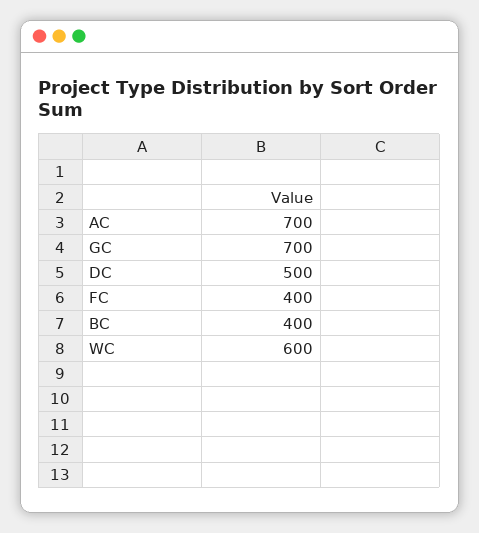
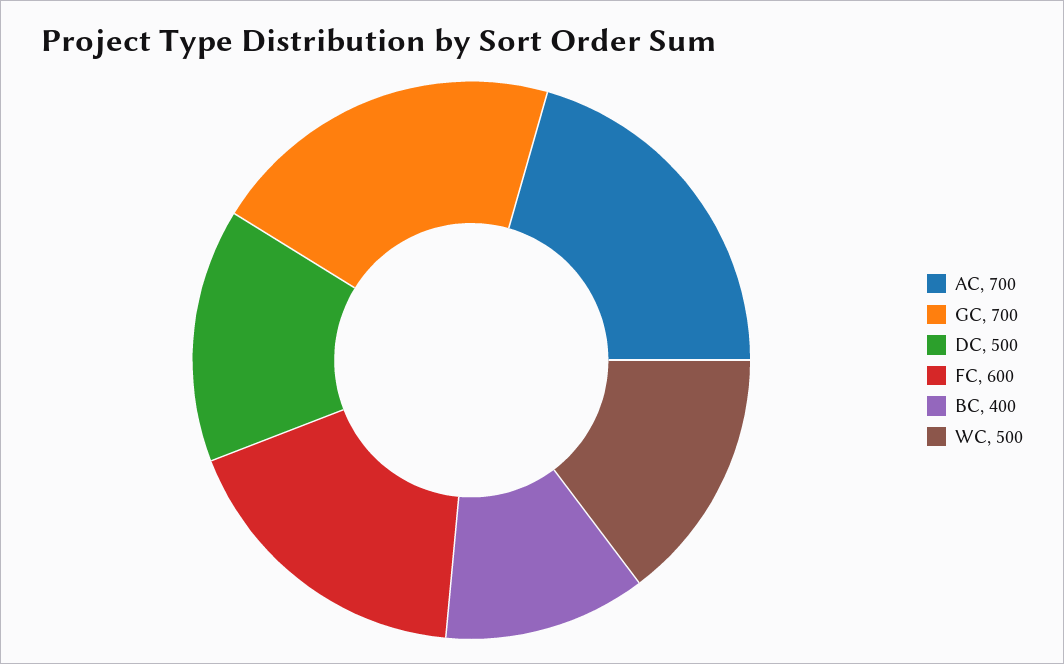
  {
    "AC": 700,
    "GC": 700,
    "DC": 500,
-   "FC": 400,
+   "FC": 600,
    "BC": 400,
-   "WC": 600
+   "WC": 500
  }

